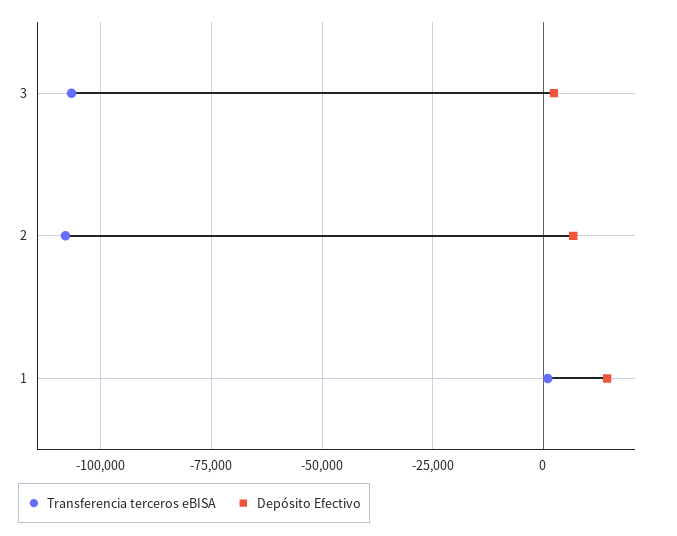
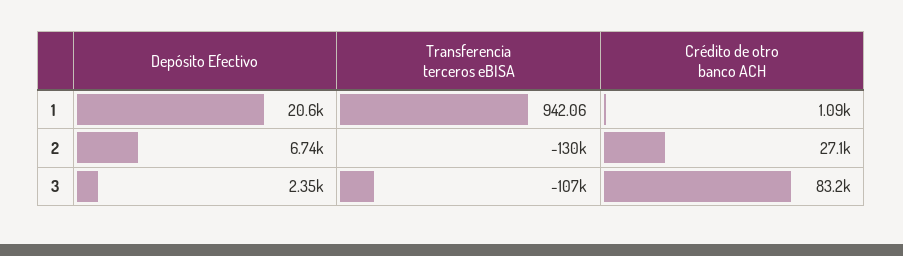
  {
    "Transferencia terceros eBISA": {
      "3": -107000,
-     "2": -107500,
+     "2": -130000,
      "1": 942.06
    },
    "Depósito Efectivo": {
      "3": 2350,
      "2": 6740,
-     "1": 15000
+     "1": 20600
-   }
+   },
+   "Crédito de otro banco ACH": {
+     "1": 1090,
+     "2": 27100,
+     "3": 83200
+   }
  }

